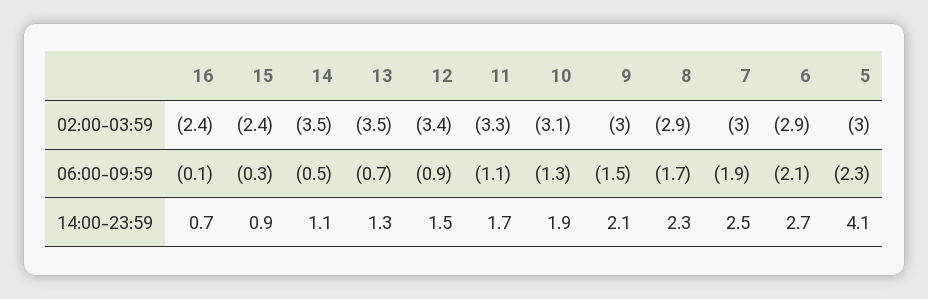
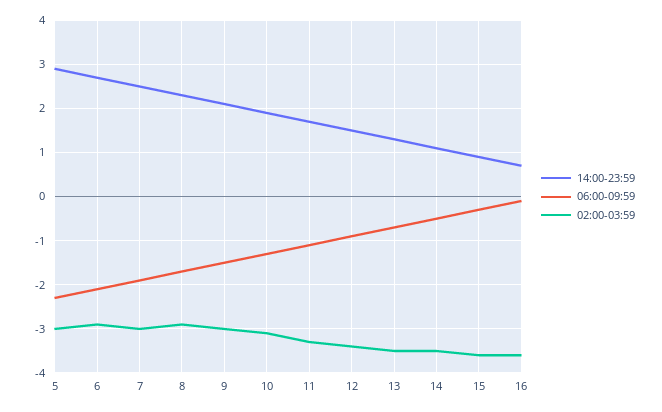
  {
    "02:00-03:59": {
-     "16": -2.4,
+     "16": -3.5,
-     "15": -2.4,
+     "15": -3.5,
      "14": -3.5,
      "13": -3.5,
      "12": -3.4,
      "11": -3.3,
      "10": -3.1,
      "9": -3,
      "8": -2.9,
      "7": -3,
      "6": -2.9,
      "5": -3
    },
    "06:00-09:59": {
      "16": -0.1,
      "15": -0.3,
      "14": -0.5,
      "13": -0.7,
      "12": -0.9,
      "11": -1.1,
      "10": -1.3,
      "9": -1.5,
      "8": -1.7,
      "7": -1.9,
      "6": -2.1,
      "5": -2.3
    },
    "14:00-23:59": {
      "16": 0.7,
      "15": 0.9,
      "14": 1.1,
      "13": 1.3,
      "12": 1.5,
      "11": 1.7,
      "10": 1.9,
      "9": 2.1,
      "8": 2.3,
      "7": 2.5,
      "6": 2.7,
-     "5": 4.1
+     "5": 3
    }
  }

